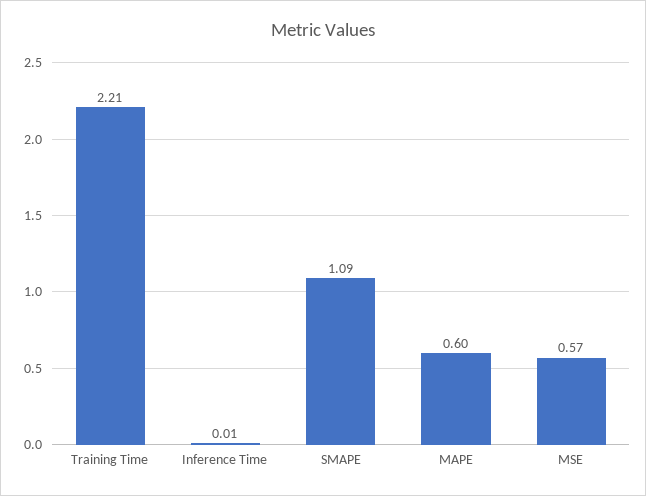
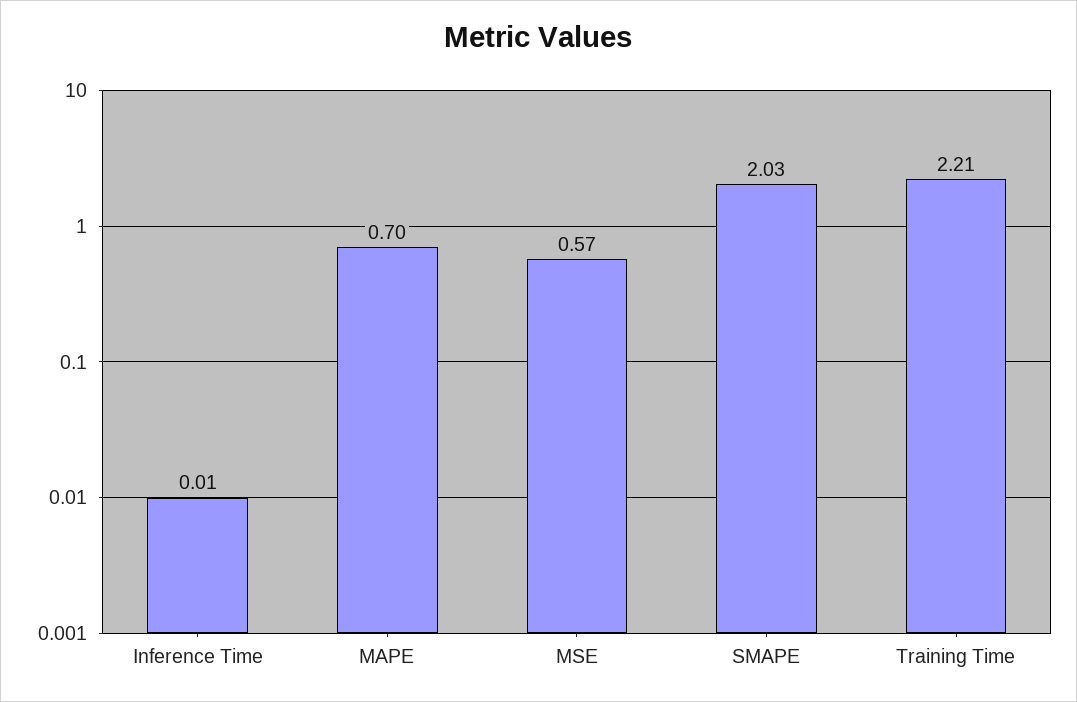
  {
    "Training Time": 2.21,
    "Inference Time": 0.01,
-   "SMAPE": 1.09,
+   "SMAPE": 2.03,
-   "MAPE": 0.6,
+   "MAPE": 0.7,
    "MSE": 0.57
  }

